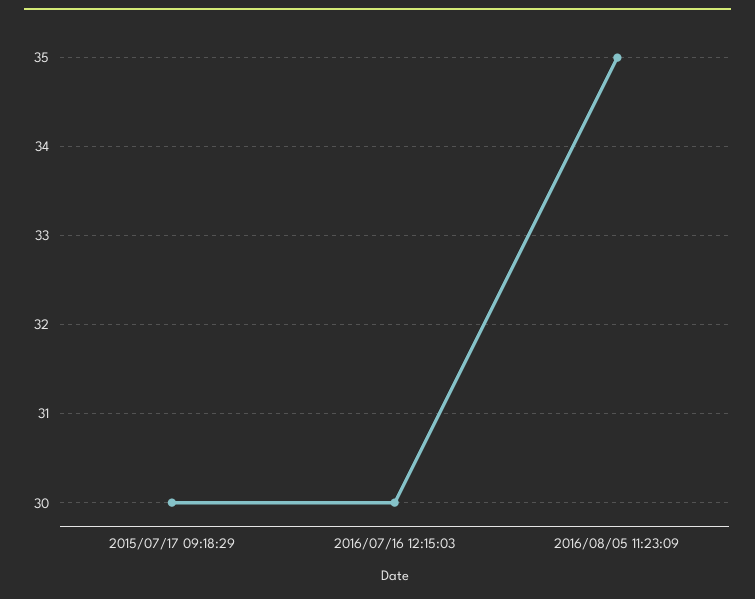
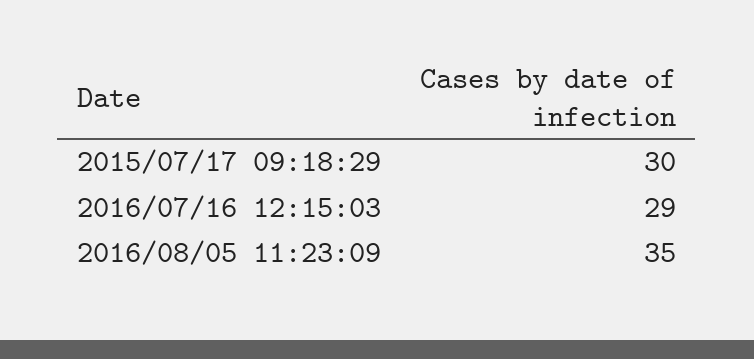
  {
    "2015/07/17 09:18:29": 30,
-   "2016/07/16 12:15:03": 30,
+   "2016/07/16 12:15:03": 29,
    "2016/08/05 11:23:09": 35
  }

